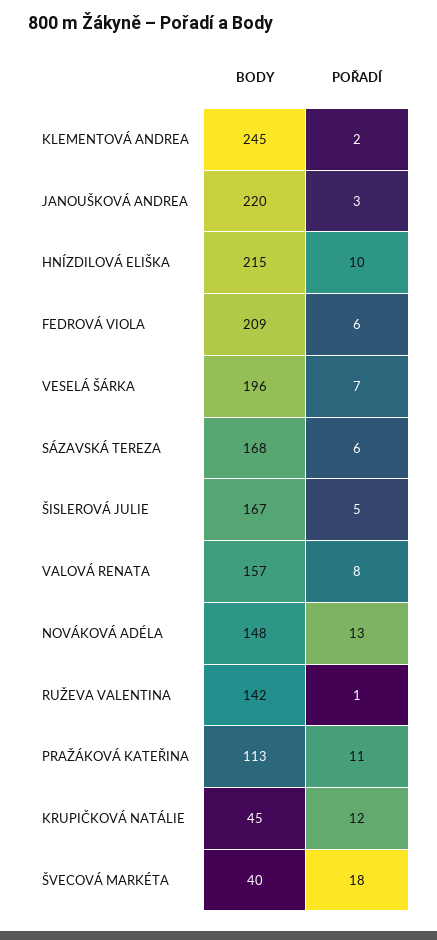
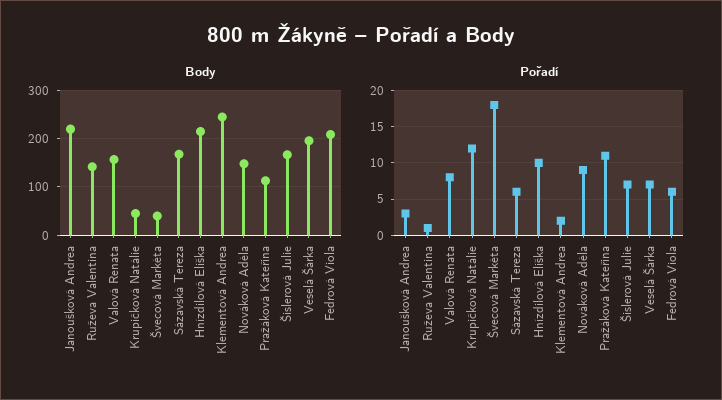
  {
    "BODY": {
      "KLEMENTOVÁ ANDREA": 245,
      "JANOUŠKOVÁ ANDREA": 220,
      "HNÍZDILOVÁ ELIŠKA": 215,
      "FEDROVÁ VIOLA": 209,
      "VESELÁ ŠÁRKA": 196,
      "SÁZAVSKÁ TEREZA": 168,
      "ŠISLEROVÁ JULIE": 167,
      "VALOVÁ RENATA": 157,
      "NOVÁKOVÁ ADÉLA": 148,
      "RUŽEVA VALENTINA": 142,
      "PRAŽÁKOVÁ KATEŘINA": 113,
      "KRUPIČKOVÁ NATÁLIE": 45,
      "ŠVECOVÁ MARKÉTA": 40
    },
    "POŘADÍ": {
      "KLEMENTOVÁ ANDREA": 2,
      "JANOUŠKOVÁ ANDREA": 3,
      "HNÍZDILOVÁ ELIŠKA": 10,
      "FEDROVÁ VIOLA": 6,
      "VESELÁ ŠÁRKA": 7,
      "SÁZAVSKÁ TEREZA": 6,
-     "ŠISLEROVÁ JULIE": 5,
+     "ŠISLEROVÁ JULIE": 7,
      "VALOVÁ RENATA": 8,
-     "NOVÁKOVÁ ADÉLA": 13,
+     "NOVÁKOVÁ ADÉLA": 9,
      "RUŽEVA VALENTINA": 1,
      "PRAŽÁKOVÁ KATEŘINA": 11,
      "KRUPIČKOVÁ NATÁLIE": 12,
      "ŠVECOVÁ MARKÉTA": 18
    }
  }

